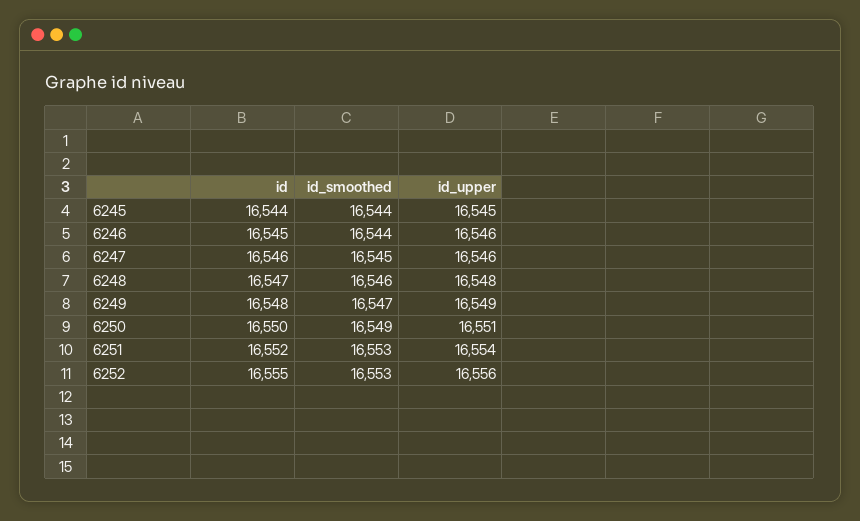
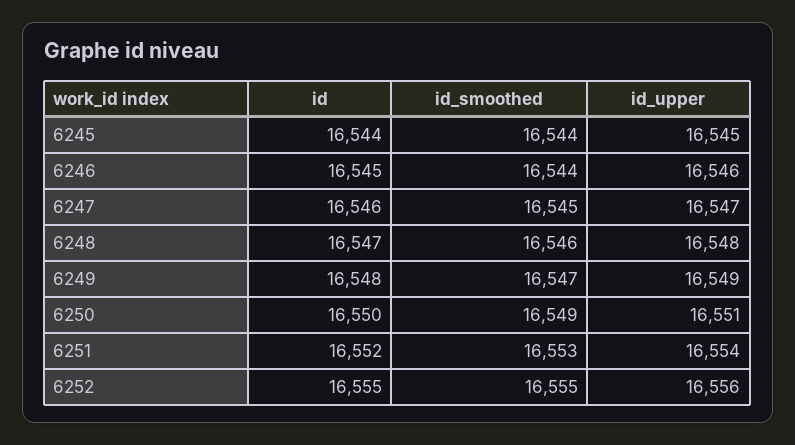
  {
    "id": {
      "6245": 16544,
      "6246": 16545,
      "6247": 16546,
      "6248": 16547,
      "6249": 16548,
      "6250": 16550,
      "6251": 16552,
      "6252": 16555
    },
    "id_smoothed": {
      "6245": 16544,
      "6246": 16544,
      "6247": 16545,
      "6248": 16546,
      "6249": 16547,
      "6250": 16549,
      "6251": 16553,
-     "6252": 16553
+     "6252": 16555
    },
    "id_upper": {
      "6245": 16545,
      "6246": 16546,
-     "6247": 16546,
+     "6247": 16547,
      "6248": 16548,
      "6249": 16549,
      "6250": 16551,
      "6251": 16554,
      "6252": 16556
    }
  }

